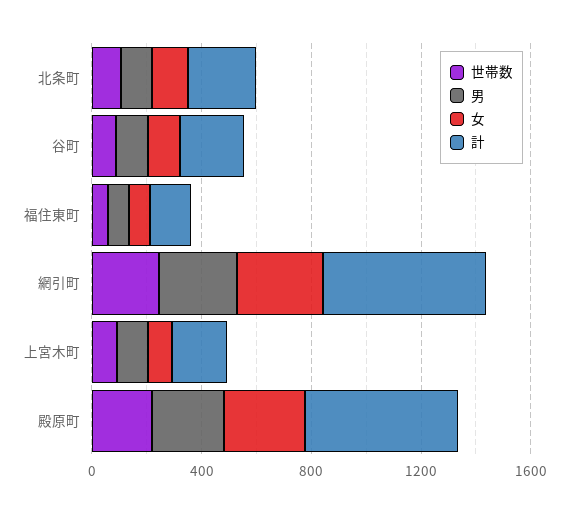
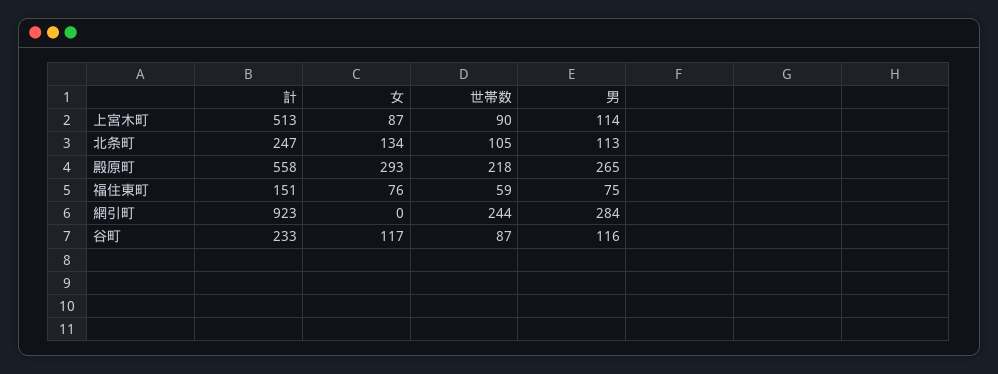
  {
    "世帯数": {
      "北条町": 105,
      "谷町": 87,
      "福住東町": 59,
      "網引町": 244,
      "上宮木町": 90,
      "殿原町": 218
    },
    "男": {
      "北条町": 113,
      "谷町": 116,
      "福住東町": 75,
      "網引町": 284,
      "上宮木町": 114,
      "殿原町": 265
    },
    "女": {
      "北条町": 134,
      "谷町": 117,
      "福住東町": 76,
-     "網引町": 300,
+     "網引町": 0,
      "上宮木町": 87,
      "殿原町": 293
    },
    "計": {
      "北条町": 247,
      "谷町": 233,
      "福住東町": 151,
-     "網引町": 600,
+     "網引町": 923,
-     "上宮木町": 200,
+     "上宮木町": 513,
      "殿原町": 558
    }
  }

